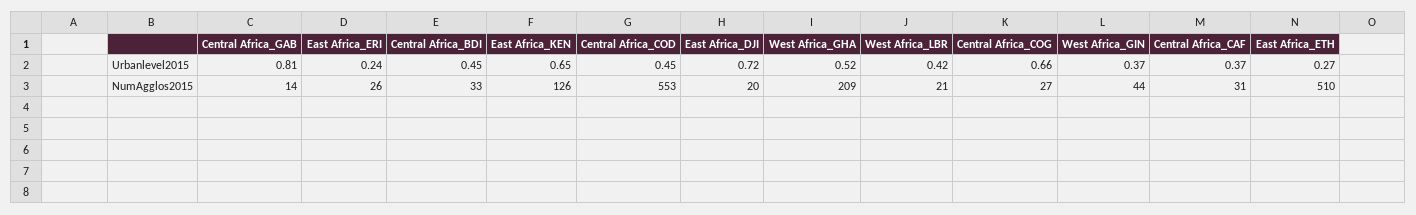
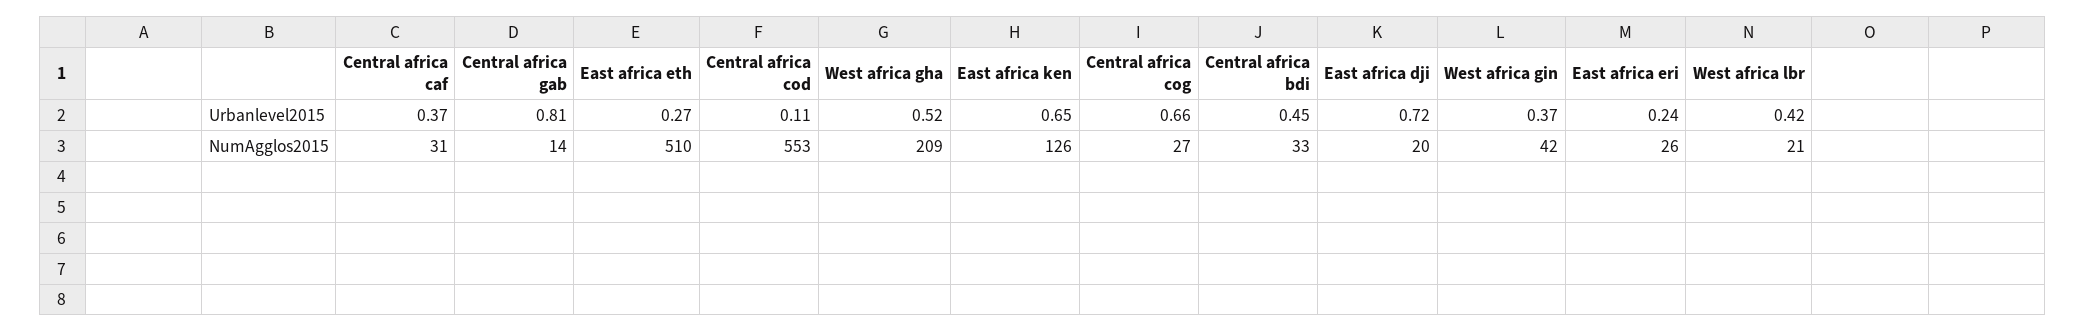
  {
    "Central Africa_GAB": {
      "Urbanlevel2015": 0.81,
      "NumAgglos2015": 14
    },
    "East Africa_ERI": {
      "Urbanlevel2015": 0.24,
      "NumAgglos2015": 26
    },
    "Central Africa_BDI": {
      "Urbanlevel2015": 0.45,
      "NumAgglos2015": 33
    },
    "East Africa_KEN": {
      "Urbanlevel2015": 0.65,
      "NumAgglos2015": 126
    },
    "Central Africa_COD": {
-     "Urbanlevel2015": 0.45,
+     "Urbanlevel2015": 0.11,
      "NumAgglos2015": 553
    },
    "East Africa_DJI": {
      "Urbanlevel2015": 0.72,
      "NumAgglos2015": 20
    },
    "West Africa_GHA": {
      "Urbanlevel2015": 0.52,
      "NumAgglos2015": 209
    },
    "West Africa_LBR": {
      "Urbanlevel2015": 0.42,
      "NumAgglos2015": 21
    },
    "Central Africa_COG": {
      "Urbanlevel2015": 0.66,
      "NumAgglos2015": 27
    },
    "West Africa_GIN": {
      "Urbanlevel2015": 0.37,
-     "NumAgglos2015": 44
+     "NumAgglos2015": 42
    },
    "Central Africa_CAF": {
      "Urbanlevel2015": 0.37,
      "NumAgglos2015": 31
    },
    "East Africa_ETH": {
      "Urbanlevel2015": 0.27,
      "NumAgglos2015": 510
    }
  }

